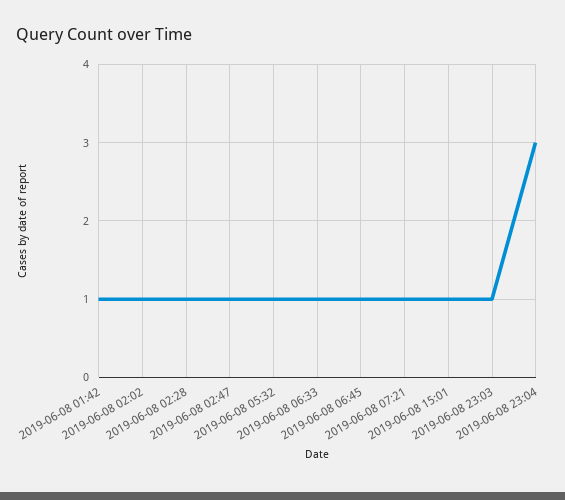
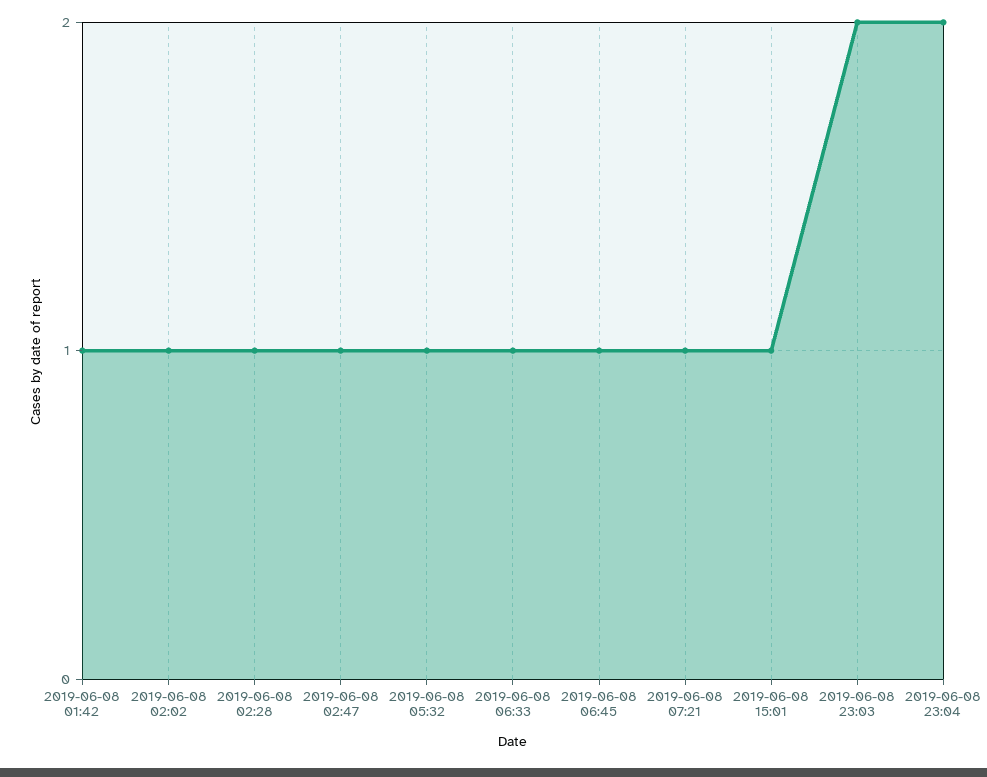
  {
    "2019-06-08 01:42": 1,
    "2019-06-08 02:02": 1,
    "2019-06-08 02:28": 1,
    "2019-06-08 02:47": 1,
    "2019-06-08 05:32": 1,
    "2019-06-08 06:33": 1,
    "2019-06-08 06:45": 1,
    "2019-06-08 07:21": 1,
    "2019-06-08 15:01": 1,
-   "2019-06-08 23:03": 1,
+   "2019-06-08 23:03": 2,
-   "2019-06-08 23:04": 3
+   "2019-06-08 23:04": 2
  }

